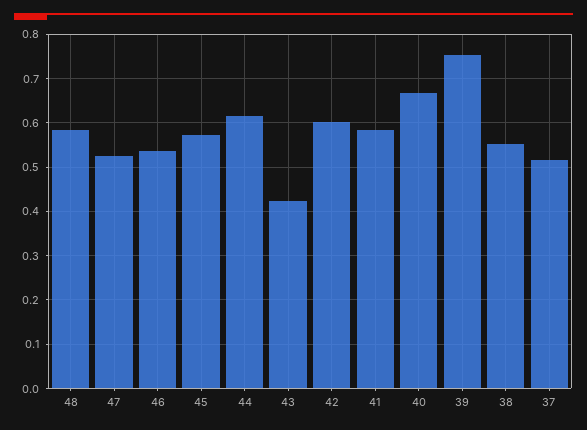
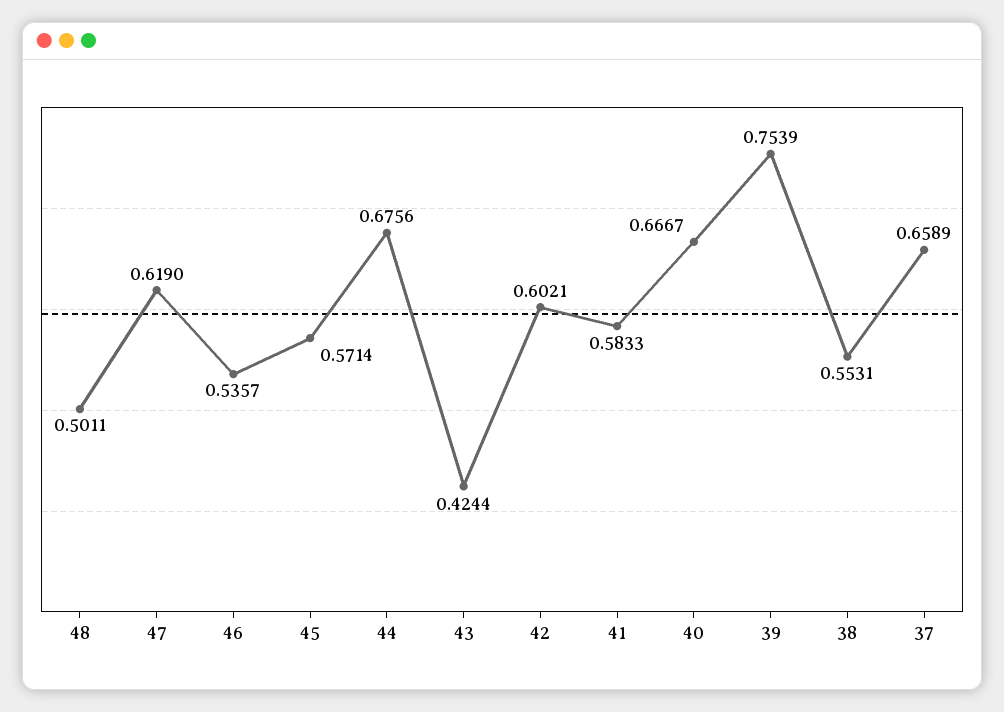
  {
-   "48": 0.58,
+   "48": 0.5011,
-   "47": 0.52,
+   "47": 0.619,
    "46": 0.5357,
    "45": 0.5714,
-   "44": 0.62,
+   "44": 0.6756,
    "43": 0.4244,
    "42": 0.6021,
    "41": 0.5833,
    "40": 0.6667,
    "39": 0.7539,
    "38": 0.5531,
-   "37": 0.52
+   "37": 0.6589
  }

